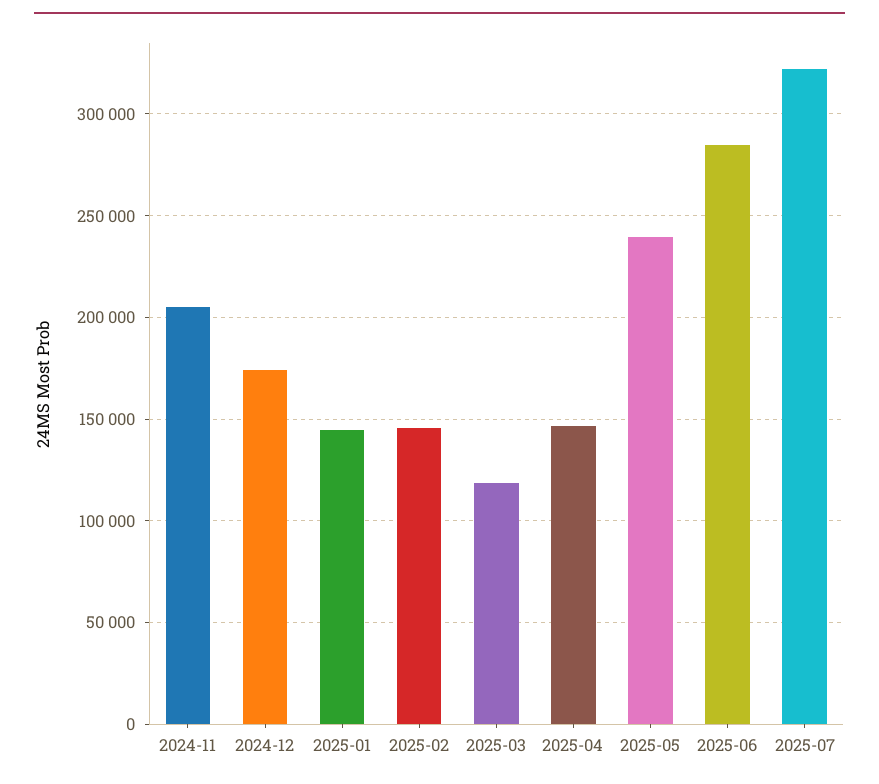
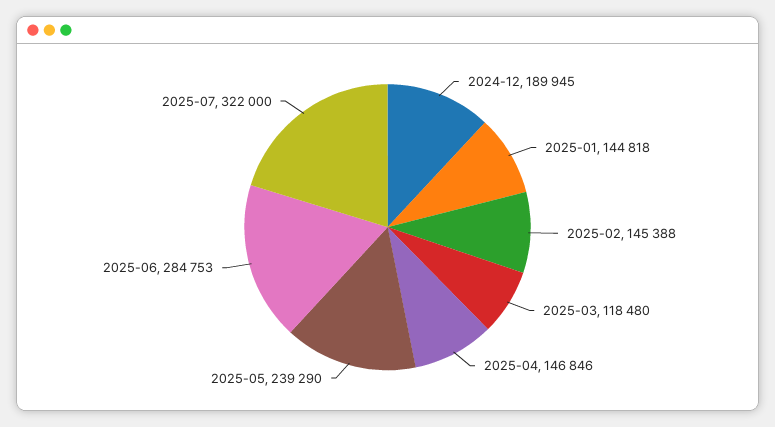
  {
-   "2024-11": 205000,
-   "2024-12": 175000,
+   "2024-12": 189945,
    "2025-01": 144818,
    "2025-02": 145388,
    "2025-03": 118480,
    "2025-04": 146846,
    "2025-05": 239290,
    "2025-06": 284753,
    "2025-07": 322000
  }

